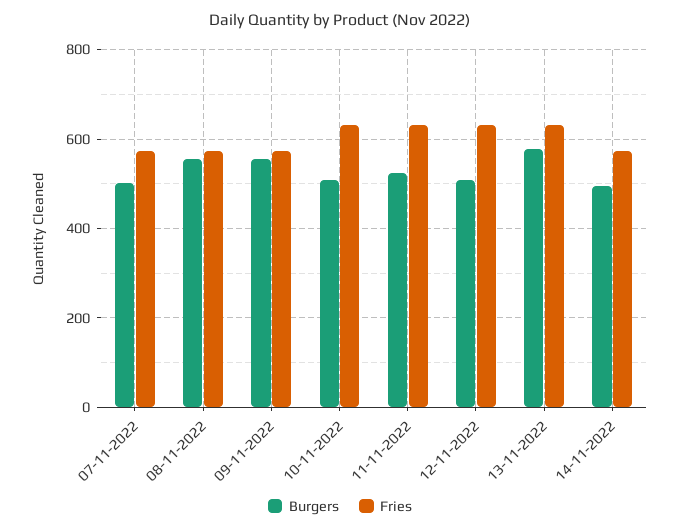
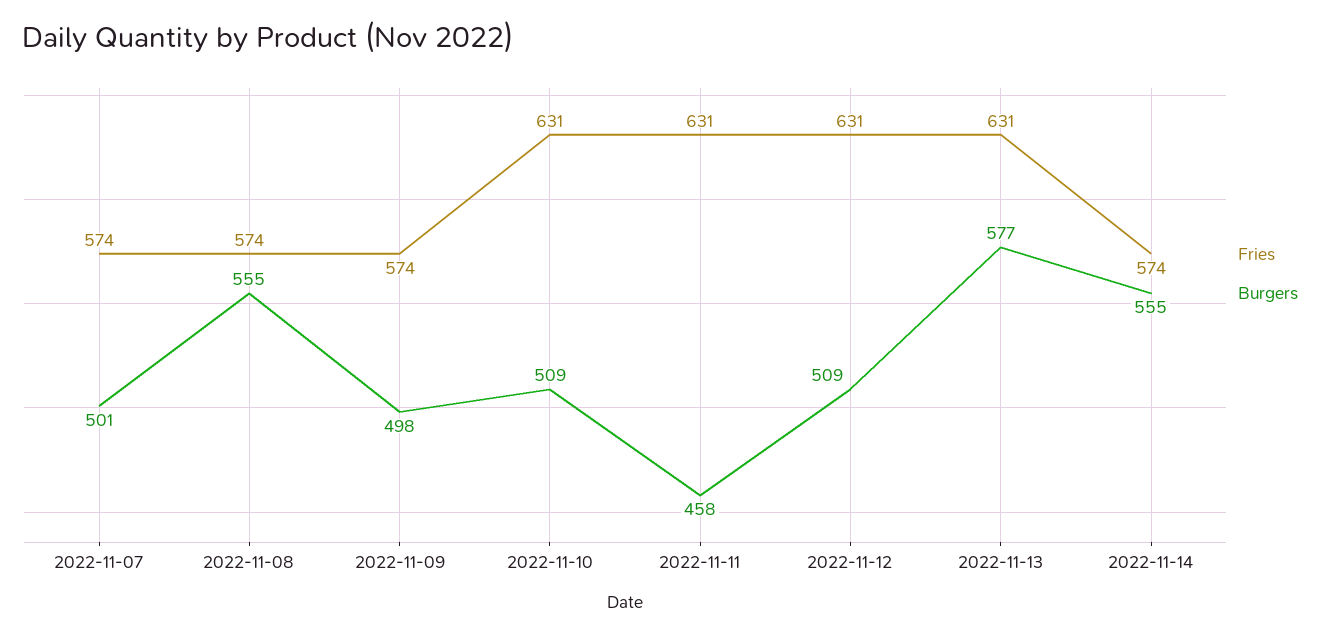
  {
    "Burgers": {
      "07-11-2022": 501,
      "08-11-2022": 555,
-     "09-11-2022": 560,
+     "09-11-2022": 498,
      "10-11-2022": 509,
-     "11-11-2022": 520,
+     "11-11-2022": 458,
      "12-11-2022": 509,
      "13-11-2022": 577,
-     "14-11-2022": 500
+     "14-11-2022": 555
    },
    "Fries": {
      "07-11-2022": 574,
      "08-11-2022": 574,
      "09-11-2022": 574,
      "10-11-2022": 631,
      "11-11-2022": 631,
      "12-11-2022": 631,
      "13-11-2022": 631,
      "14-11-2022": 574
    }
  }

